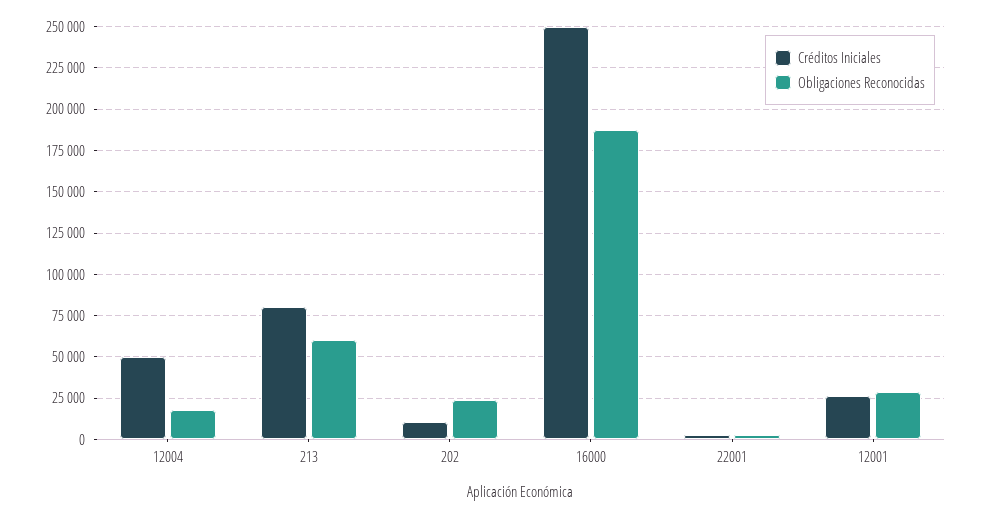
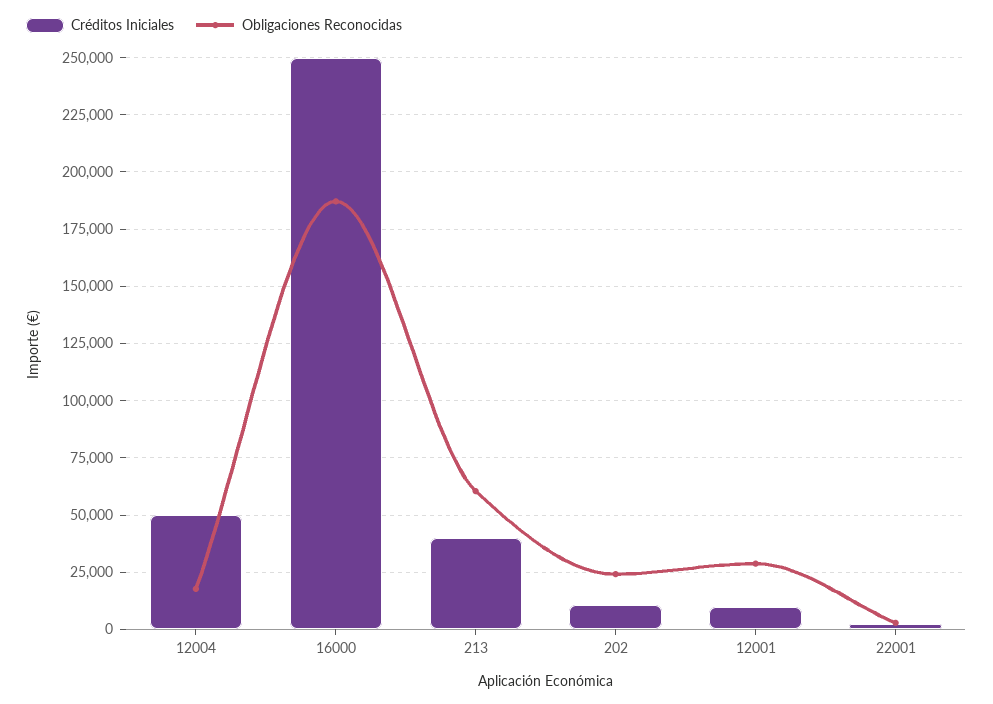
  {
    "Créditos Iniciales": {
      "12004": 50000,
-     "213": 80000,
+     "213": 40000,
      "202": 10000,
      "16000": 250000,
      "22001": 5000,
-     "12001": 25000
+     "12001": 10000
    },
    "Obligaciones Reconocidas": {
      "12004": 20000,
      "213": 60000,
      "202": 25000,
      "16000": 185000,
      "22001": 5000,
      "12001": 30000
    }
  }

